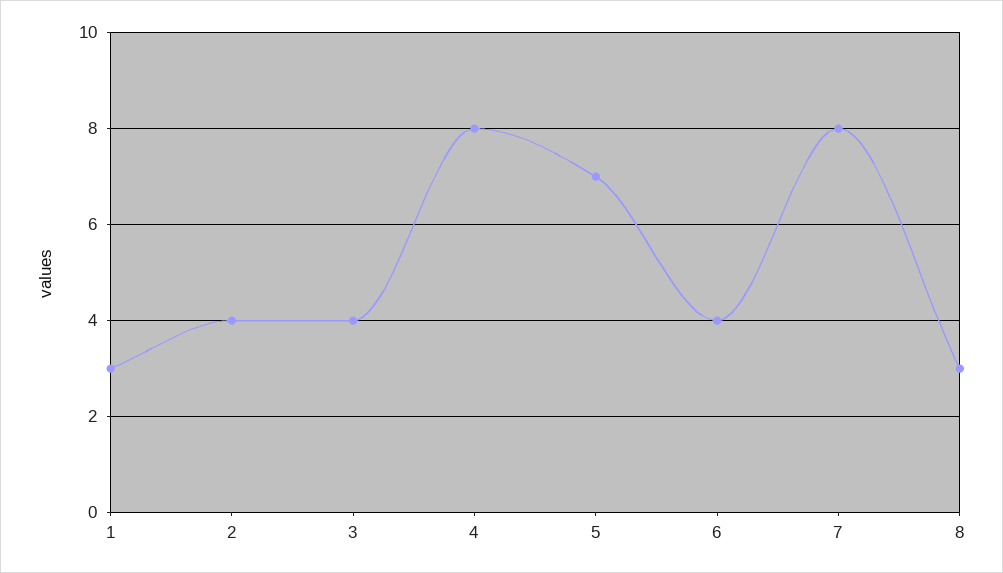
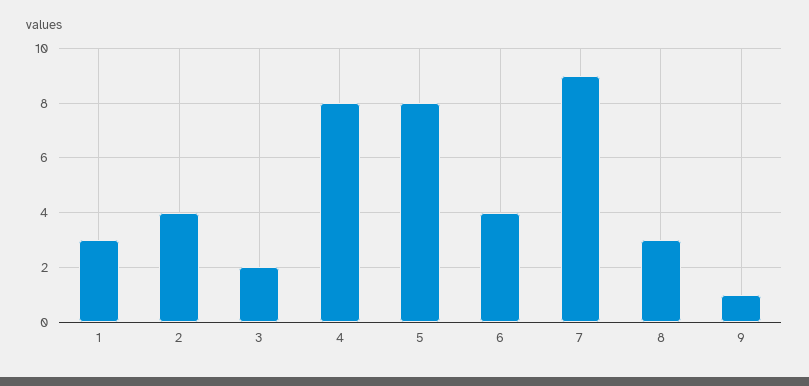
  {
    "1": 3,
    "2": 4,
-   "3": 4,
+   "3": 2,
    "4": 8,
-   "5": 7,
+   "5": 8,
    "6": 4,
-   "7": 8,
+   "7": 9,
-   "8": 3
+   "8": 3,
+   "9": 1
  }

